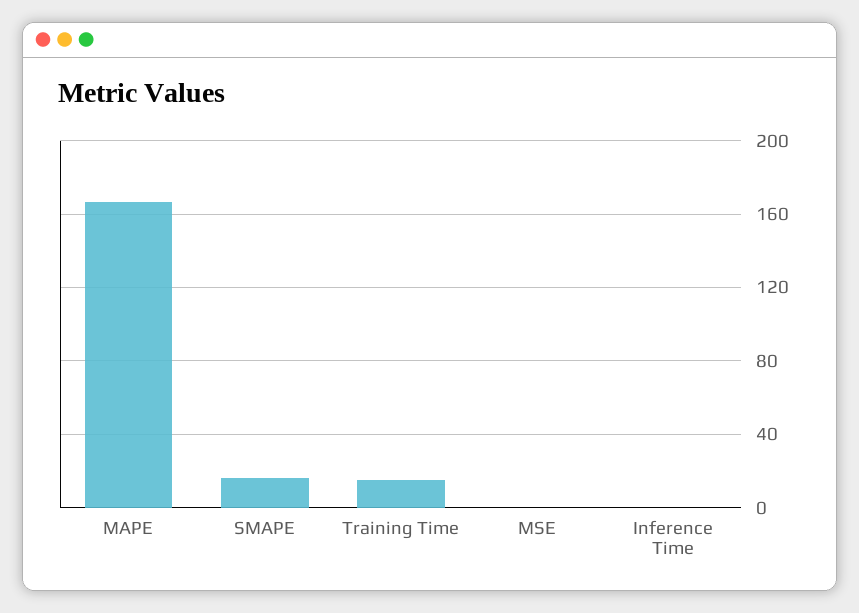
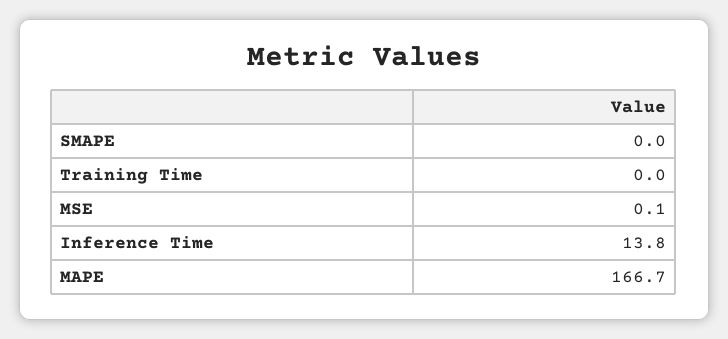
  {
    "MAPE": 166.7,
-   "SMAPE": 15,
+   "SMAPE": 0,
-   "Training Time": 15,
+   "Training Time": 0,
    "MSE": 0.1,
-   "Inference Time": 0
+   "Inference Time": 13.8
  }

